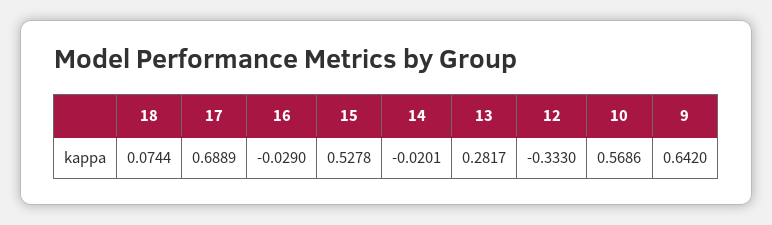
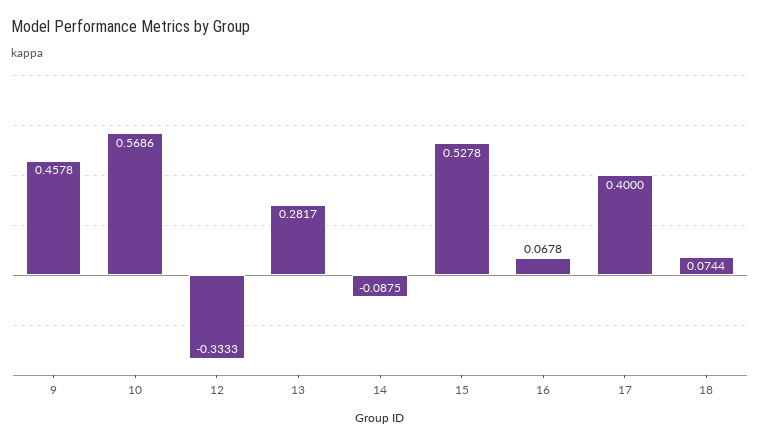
  {
    "18": 0.0744,
-   "17": 0.6889,
+   "17": 0.4,
-   "16": -0.029,
+   "16": 0.0678,
    "15": 0.5278,
-   "14": -0.0201,
+   "14": -0.0875,
    "13": 0.2817,
-   "12": -0.333,
+   "12": -0.3333,
    "10": 0.5686,
-   "9": 0.642
+   "9": 0.4578
  }

